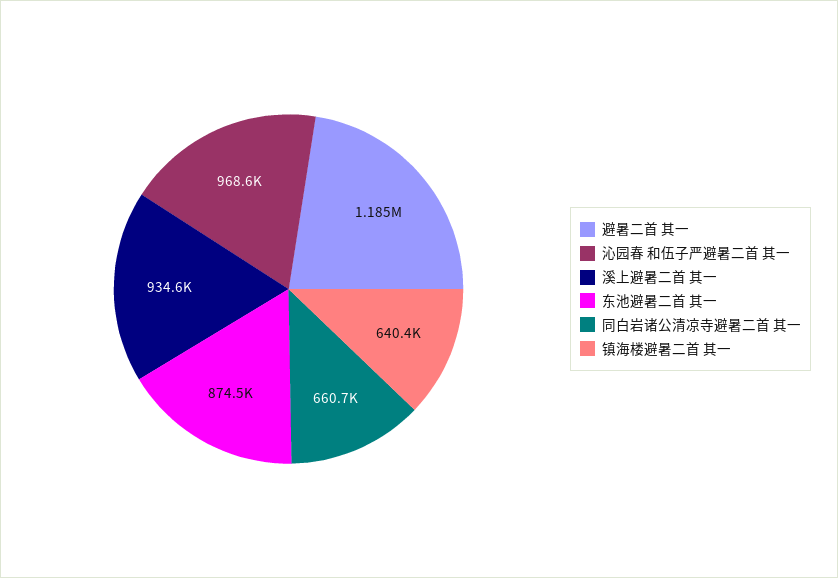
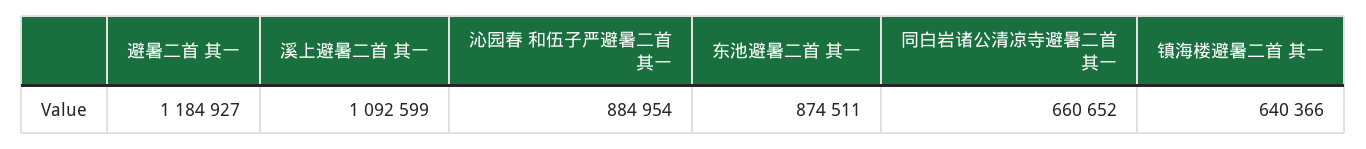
  {
    "避暑二首 其一": 1184927,
-   "沁园春 和伍子严避暑二首 其一": 968600,
+   "沁园春 和伍子严避暑二首 其一": 884954,
-   "溪上避暑二首 其一": 934600,
+   "溪上避暑二首 其一": 1092599,
    "东池避暑二首 其一": 874511,
    "同白岩诸公清凉寺避暑二首 其一": 660652,
    "镇海楼避暑二首 其一": 640366
  }

